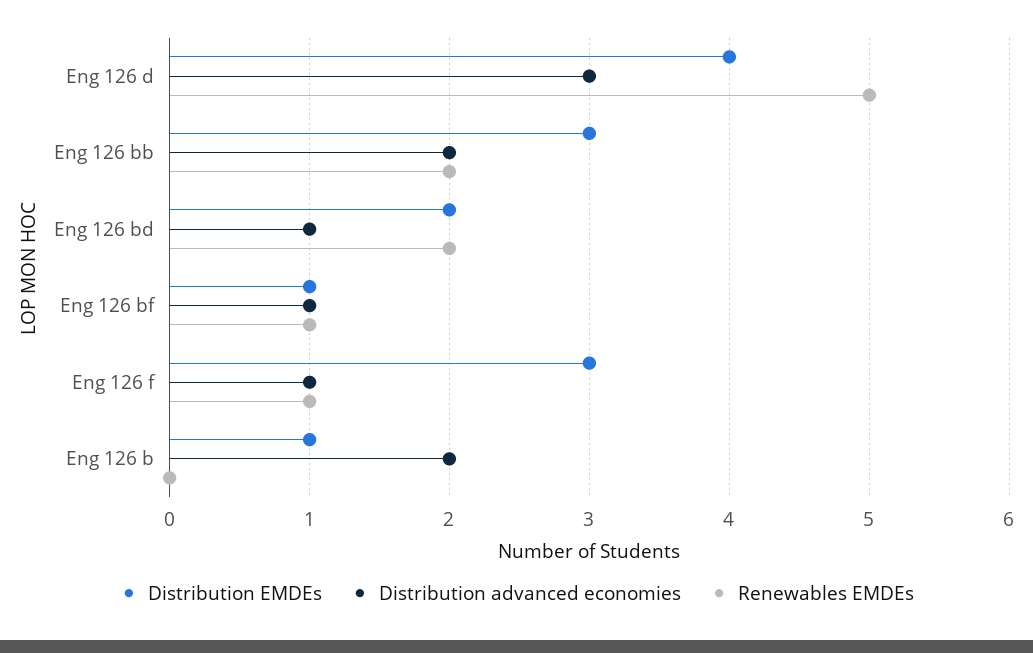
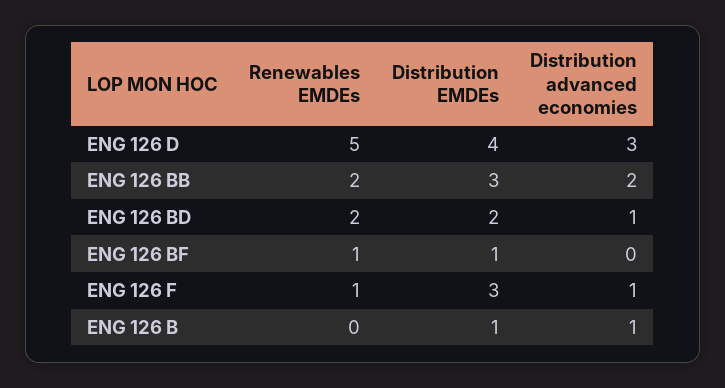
  {
    "Distribution EMDEs": {
      "Eng 126 d": 4,
      "Eng 126 bb": 3,
      "Eng 126 bd": 2,
      "Eng 126 bf": 1,
      "Eng 126 f": 3,
      "Eng 126 b": 1
    },
    "Distribution advanced economies": {
      "Eng 126 d": 3,
      "Eng 126 bb": 2,
      "Eng 126 bd": 1,
-     "Eng 126 bf": 1,
+     "Eng 126 bf": 0,
      "Eng 126 f": 1,
-     "Eng 126 b": 2
+     "Eng 126 b": 1
    },
    "Renewables EMDEs": {
      "Eng 126 d": 5,
      "Eng 126 bb": 2,
      "Eng 126 bd": 2,
      "Eng 126 bf": 1,
      "Eng 126 f": 1,
      "Eng 126 b": 0
    }
  }

